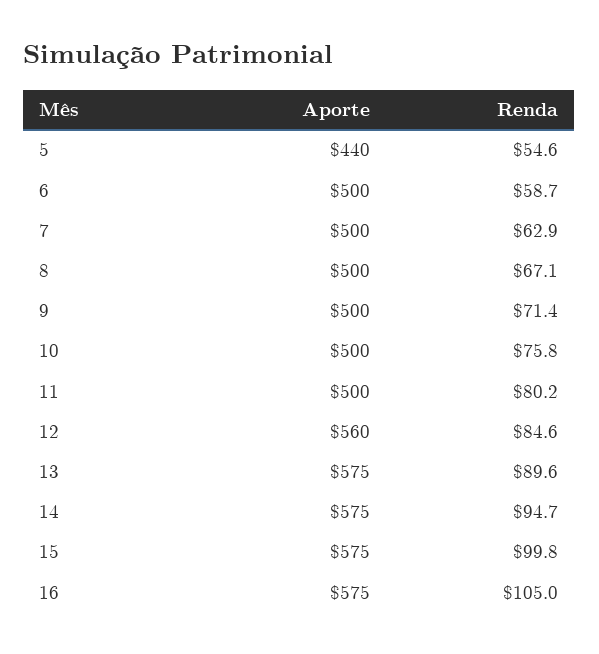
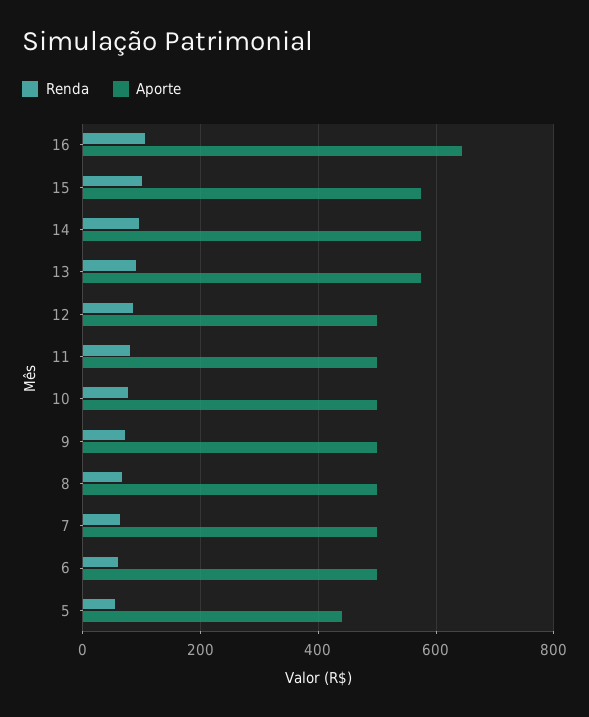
  {
    "Aporte": {
      "5": 440,
      "6": 500,
      "7": 500,
      "8": 500,
      "9": 500,
      "10": 500,
      "11": 500,
-     "12": 560,
+     "12": 500,
      "13": 575,
      "14": 575,
      "15": 575,
-     "16": 575
+     "16": 640
    },
    "Renda": {
      "5": 54.6,
      "6": 58.7,
      "7": 62.9,
      "8": 67.1,
      "9": 71.4,
      "10": 75.8,
      "11": 80.2,
      "12": 84.6,
      "13": 89.6,
      "14": 94.7,
      "15": 99.8,
      "16": 105
    }
  }

